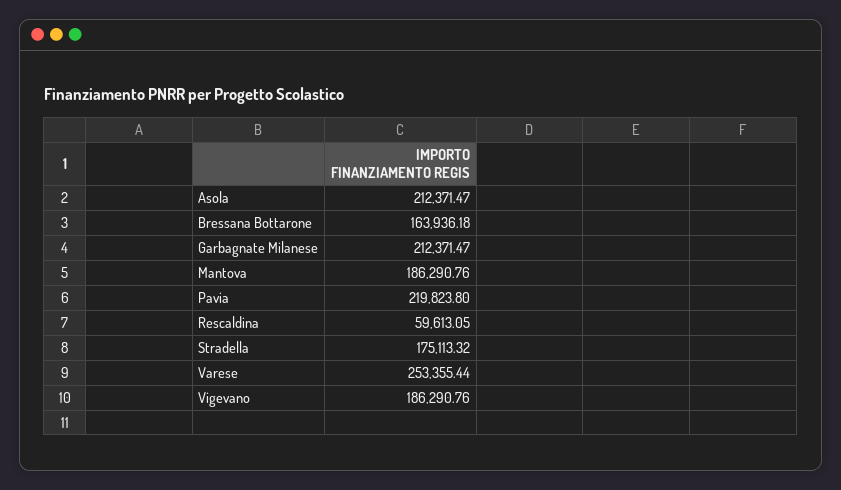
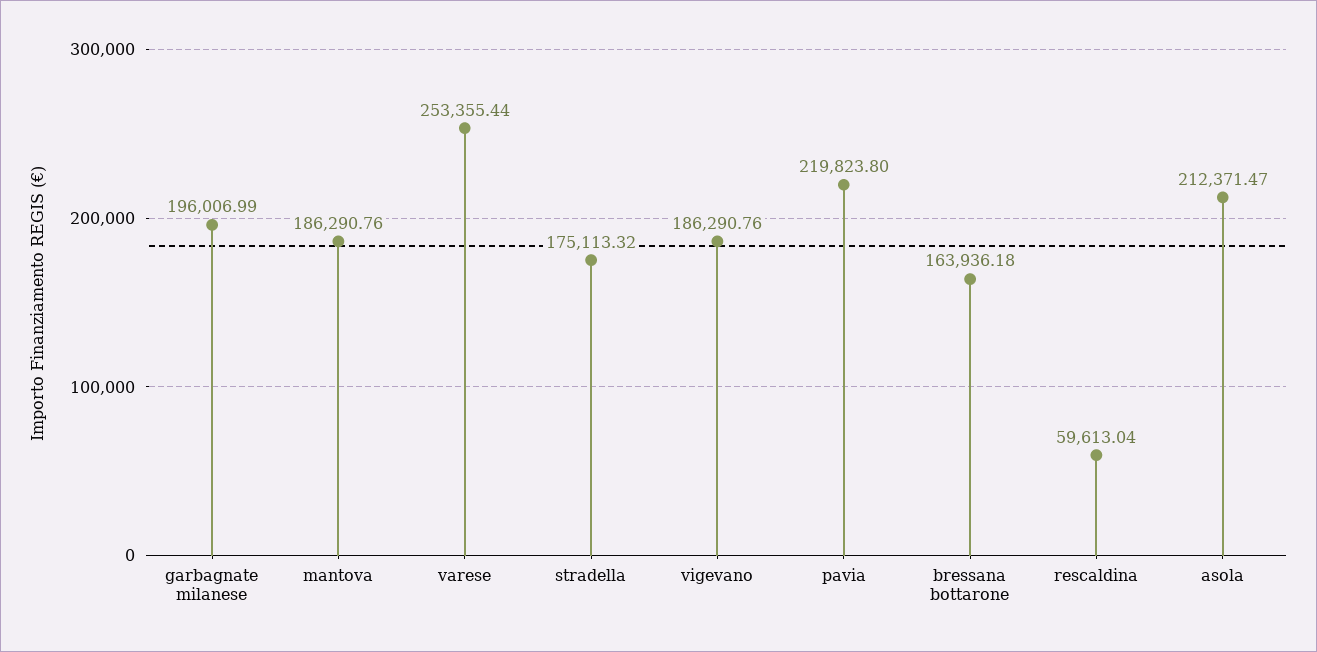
  {
    "Asola": 212371.47,
    "Bressana Bottarone": 163936.18,
-   "Garbagnate Milanese": 212371.47,
+   "Garbagnate Milanese": 196006.99,
    "Mantova": 186290.76,
    "Pavia": 219823.8,
-   "Rescaldina": 59613.05,
+   "Rescaldina": 59613.04,
    "Stradella": 175113.32,
    "Varese": 253355.44,
    "Vigevano": 186290.76
  }

